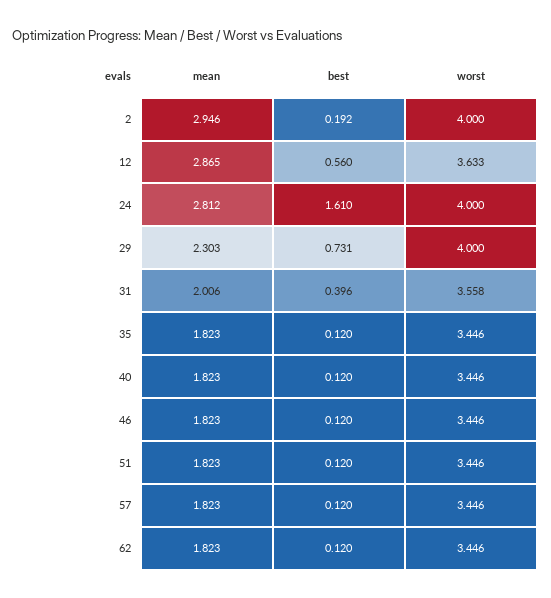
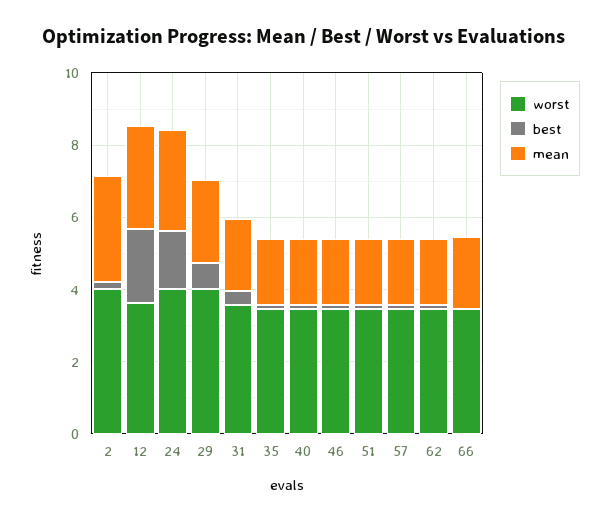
  {
    "mean": {
      "2": 2.946,
      "12": 2.865,
      "24": 2.812,
      "29": 2.303,
      "31": 2.006,
      "35": 1.823,
      "40": 1.823,
      "46": 1.823,
      "51": 1.823,
      "57": 1.823,
-     "62": 1.823
+     "62": 1.823,
+     "66": 2
    },
    "best": {
      "2": 0.192,
-     "12": 0.56,
+     "12": 2,
      "24": 1.61,
      "29": 0.731,
      "31": 0.396,
      "35": 0.12,
      "40": 0.12,
      "46": 0.12,
      "51": 0.12,
      "57": 0.12,
-     "62": 0.12
+     "62": 0.12,
+     "66": 0
    },
    "worst": {
      "2": 4,
      "12": 3.633,
      "24": 4,
      "29": 4,
      "31": 3.558,
      "35": 3.446,
      "40": 3.446,
      "46": 3.446,
      "51": 3.446,
      "57": 3.446,
-     "62": 3.446
+     "62": 3.446,
+     "66": 3.5
    }
  }

